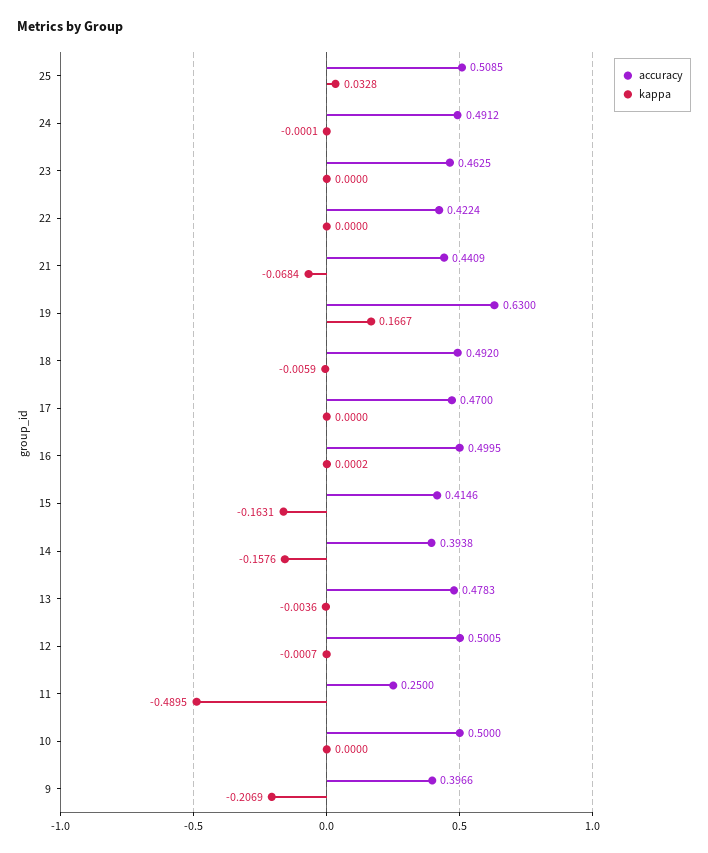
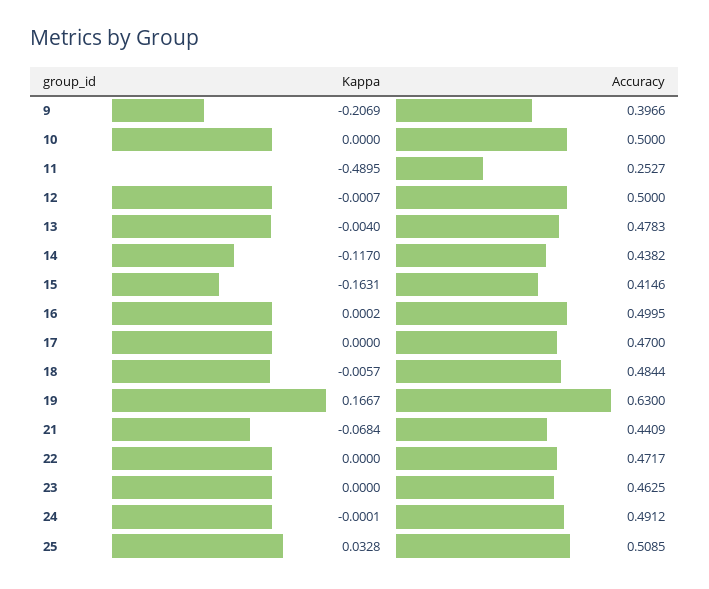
  {
    "accuracy": {
      "25": 0.5085,
      "24": 0.4912,
      "23": 0.4625,
-     "22": 0.4224,
+     "22": 0.4717,
      "21": 0.4409,
      "19": 0.63,
-     "18": 0.492,
+     "18": 0.4844,
      "17": 0.47,
      "16": 0.4995,
      "15": 0.4146,
-     "14": 0.3938,
+     "14": 0.4382,
      "13": 0.4783,
-     "12": 0.5005,
+     "12": 0.5,
-     "11": 0.25,
+     "11": 0.2527,
      "10": 0.5,
      "9": 0.3966
    },
    "kappa": {
      "25": 0.0328,
      "24": -0.0001,
      "23": 0,
      "22": 0,
      "21": -0.0684,
      "19": 0.1667,
-     "18": -0.0059,
+     "18": -0.0057,
      "17": 0,
      "16": 0.0002,
      "15": -0.1631,
-     "14": -0.1576,
+     "14": -0.117,
-     "13": -0.0036,
+     "13": -0.004,
      "12": -0.0007,
      "11": -0.4895,
      "10": 0,
      "9": -0.2069
    }
  }

